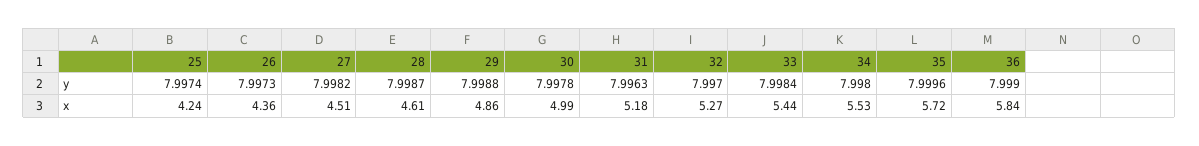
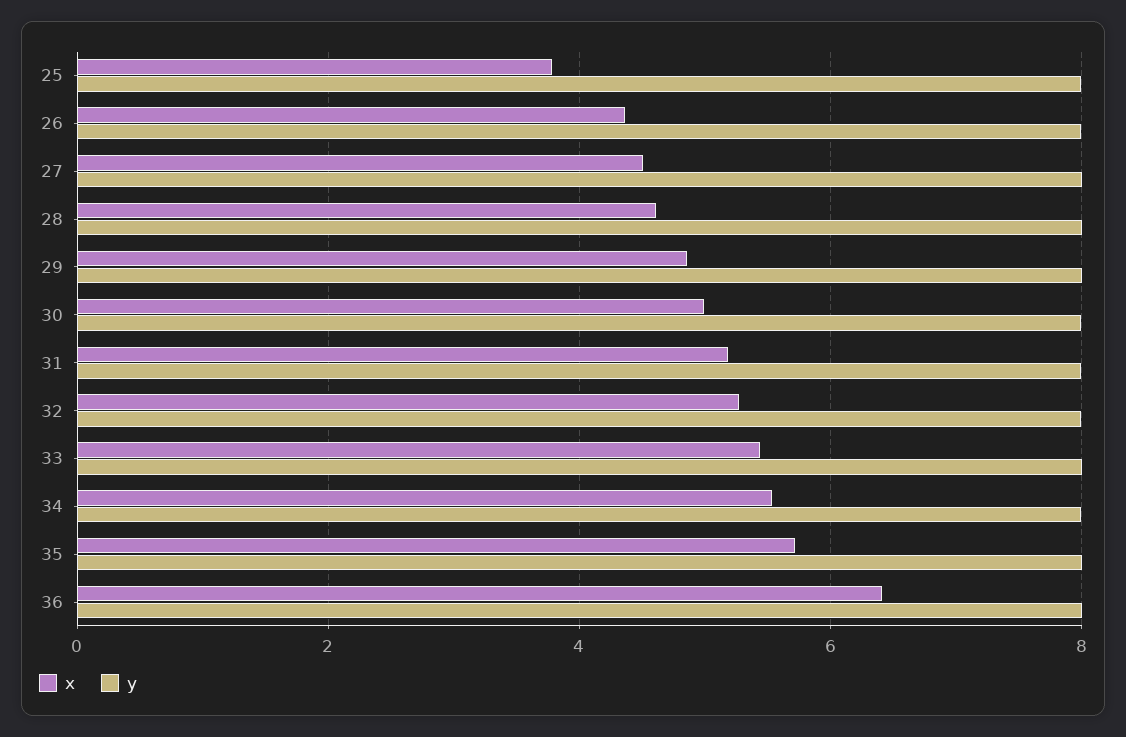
  {
    "y": {
      "25": 7.9974,
      "26": 7.9973,
      "27": 7.9982,
      "28": 7.9987,
      "29": 7.9988,
      "30": 7.9978,
      "31": 7.9963,
      "32": 7.997,
      "33": 7.9984,
      "34": 7.998,
      "35": 7.9996,
      "36": 7.999
    },
    "x": {
-     "25": 4.24,
+     "25": 3.8,
      "26": 4.36,
      "27": 4.51,
      "28": 4.61,
      "29": 4.86,
      "30": 4.99,
      "31": 5.18,
      "32": 5.27,
      "33": 5.44,
      "34": 5.53,
      "35": 5.72,
-     "36": 5.84
+     "36": 6.4
    }
  }

